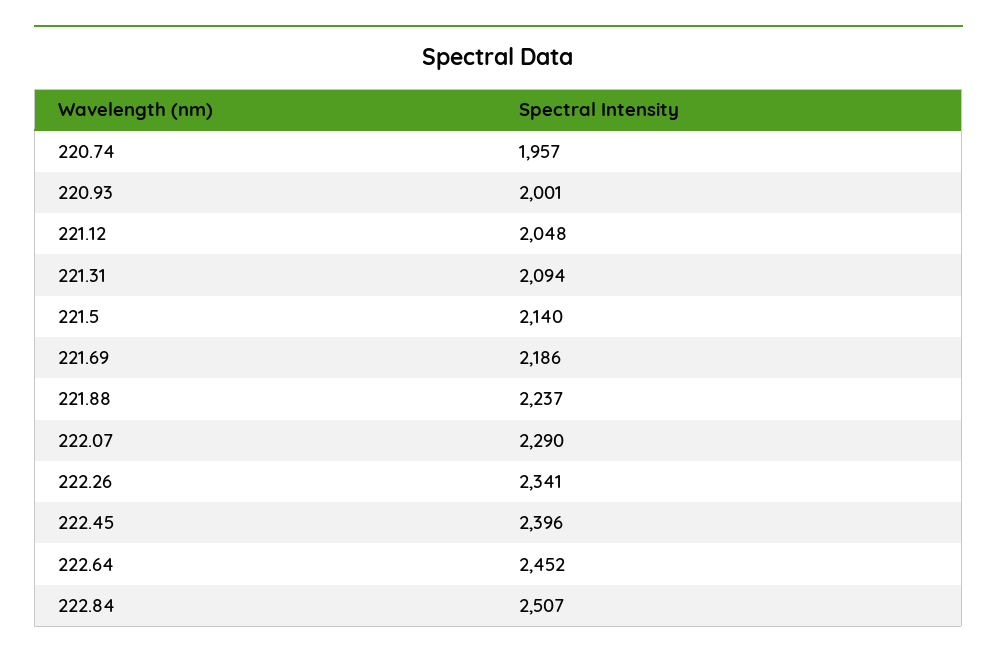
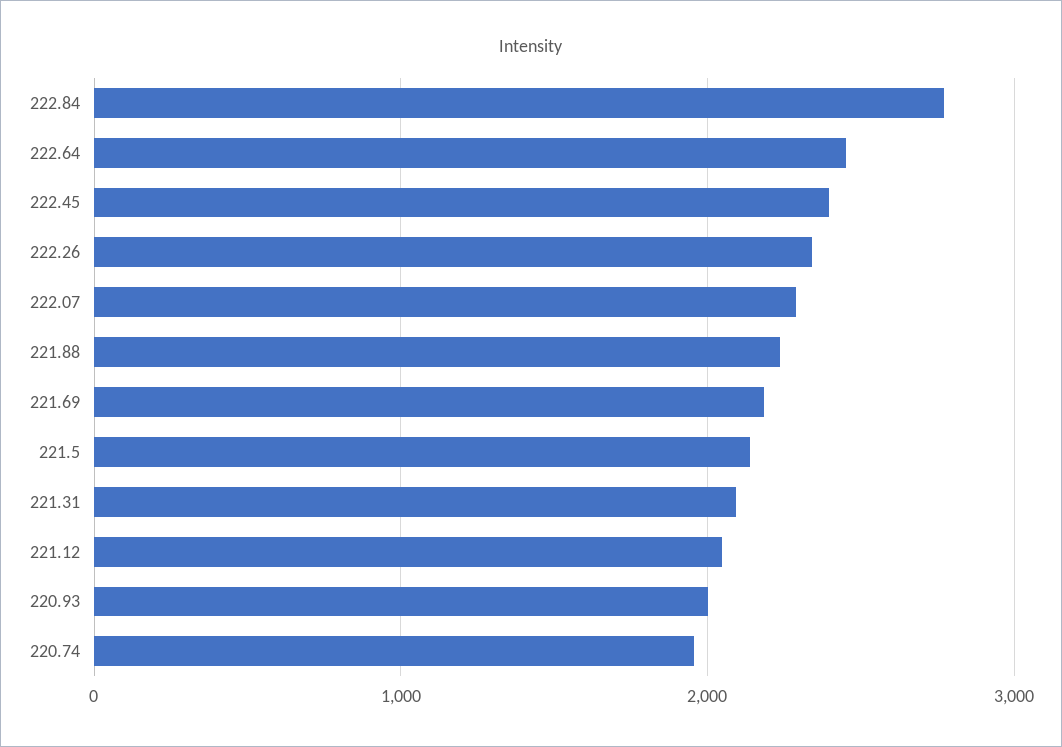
  {
    "220.74": 1957,
    "220.93": 2001,
    "221.12": 2048,
    "221.31": 2094,
    "221.5": 2140,
    "221.69": 2186,
    "221.88": 2237,
    "222.07": 2290,
    "222.26": 2341,
    "222.45": 2396,
    "222.64": 2452,
-   "222.84": 2507
+   "222.84": 2800
  }

